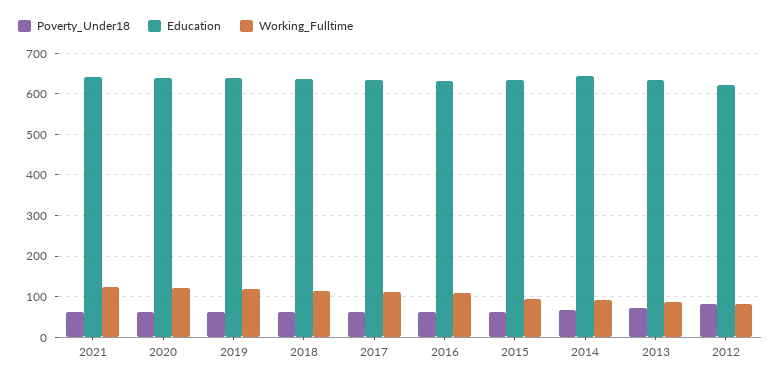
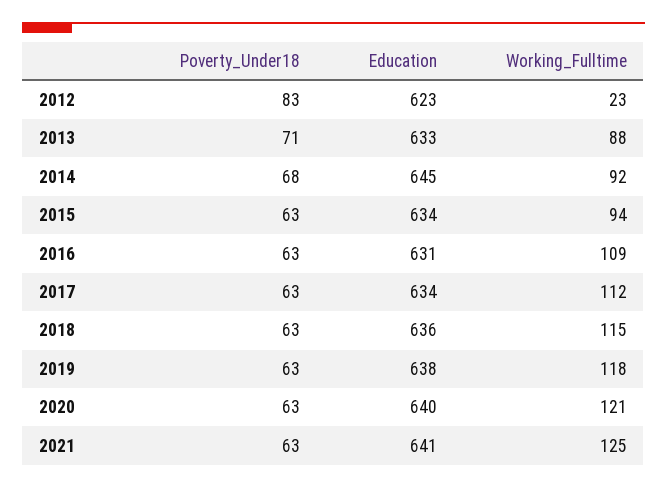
  {
    "Poverty_Under18": {
      "2021": 63,
      "2020": 63,
      "2019": 63,
      "2018": 63,
      "2017": 63,
      "2016": 63,
      "2015": 63,
      "2014": 68,
      "2013": 71,
      "2012": 83
    },
    "Education": {
      "2021": 641,
      "2020": 640,
      "2019": 638,
      "2018": 636,
      "2017": 634,
      "2016": 631,
      "2015": 634,
      "2014": 645,
      "2013": 633,
      "2012": 623
    },
    "Working_Fulltime": {
      "2021": 125,
      "2020": 121,
      "2019": 118,
      "2018": 115,
      "2017": 112,
      "2016": 109,
      "2015": 94,
      "2014": 92,
      "2013": 88,
-     "2012": 80
+     "2012": 23
    }
  }

